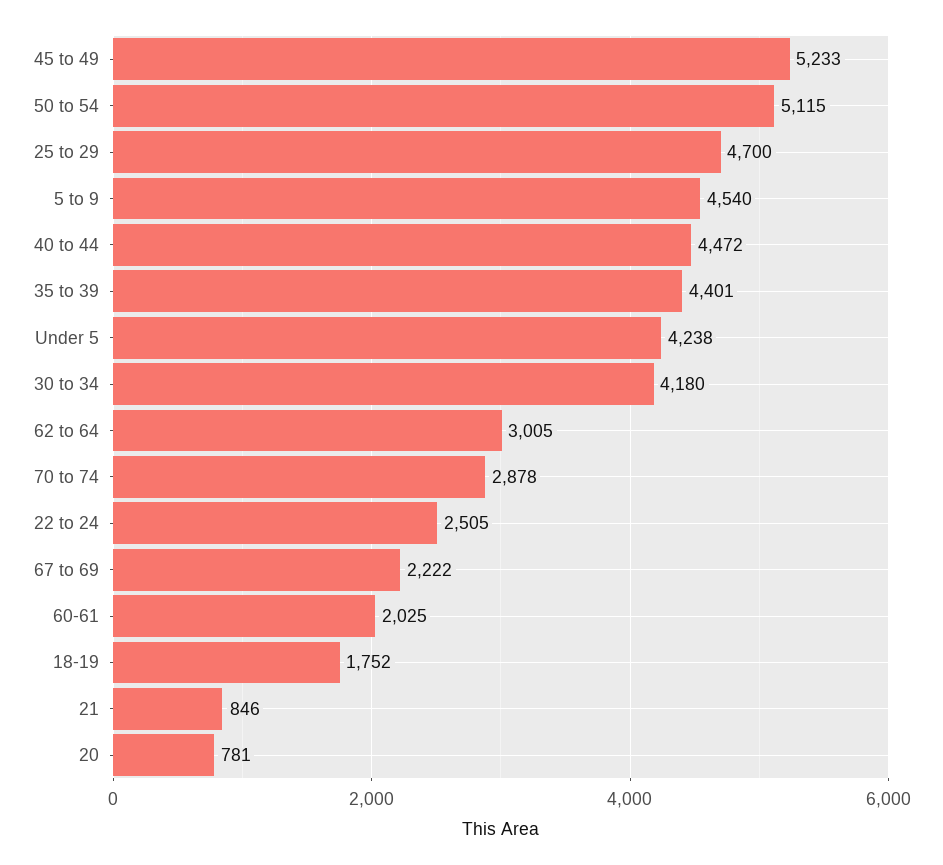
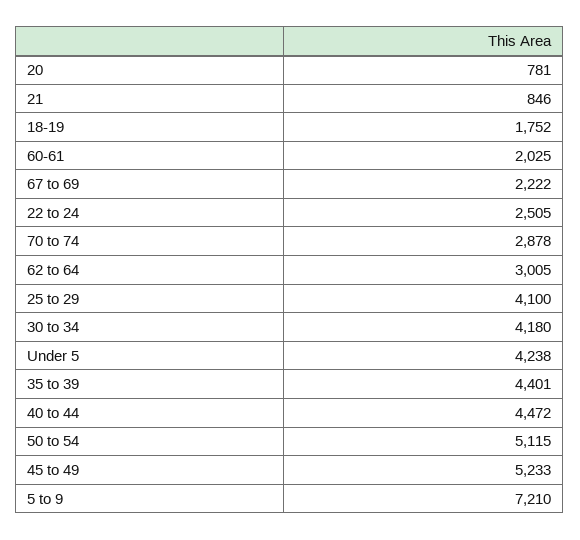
  {
    "45 to 49": 5233,
    "50 to 54": 5115,
-   "25 to 29": 4700,
+   "25 to 29": 4100,
-   "5 to 9": 4540,
+   "5 to 9": 7210,
    "40 to 44": 4472,
    "35 to 39": 4401,
    "Under 5": 4238,
    "30 to 34": 4180,
    "62 to 64": 3005,
    "70 to 74": 2878,
    "22 to 24": 2505,
    "67 to 69": 2222,
    "60-61": 2025,
    "18-19": 1752,
    "21": 846,
    "20": 781
  }

